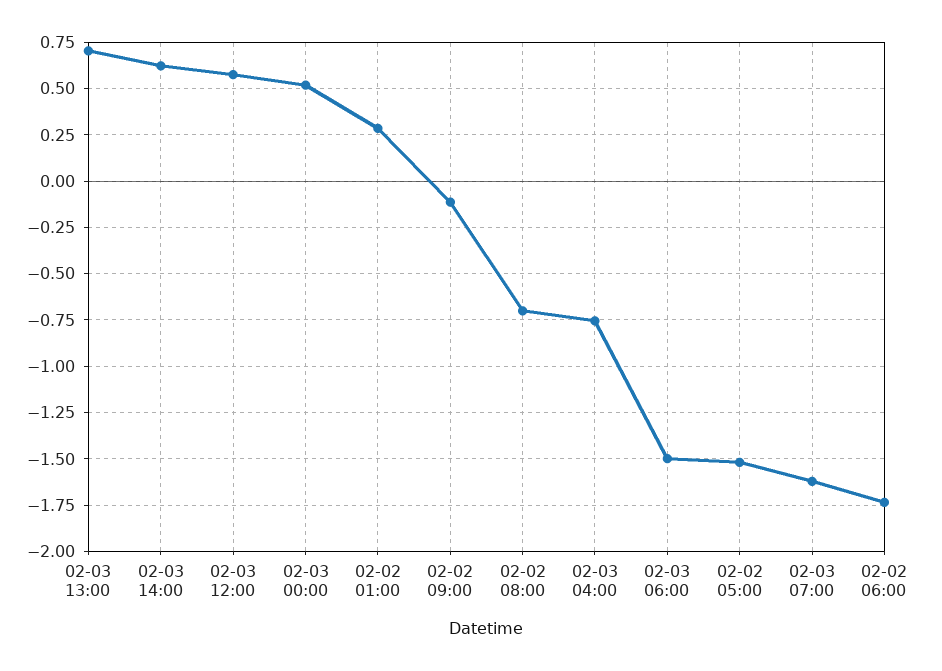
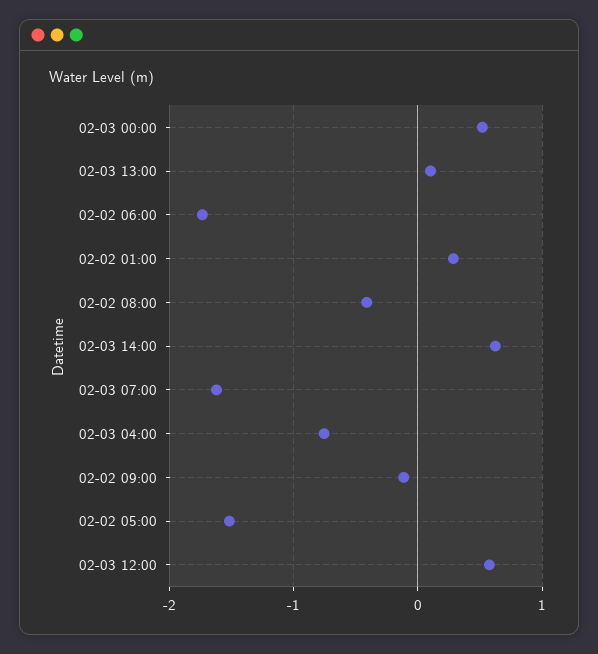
  {
-   "02-03 13:00": 0.7,
+   "02-03 13:00": 0.1,
    "02-03 14:00": 0.6,
    "02-03 12:00": 0.6,
    "02-03 00:00": 0.5,
    "02-02 01:00": 0.3,
    "02-02 09:00": -0.1,
-   "02-02 08:00": -0.7,
+   "02-02 08:00": -0.4,
    "02-03 04:00": -0.75,
-   "02-03 06:00": -1.5,
    "02-02 05:00": -1.5,
    "02-03 07:00": -1.6,
    "02-02 06:00": -1.75
  }

